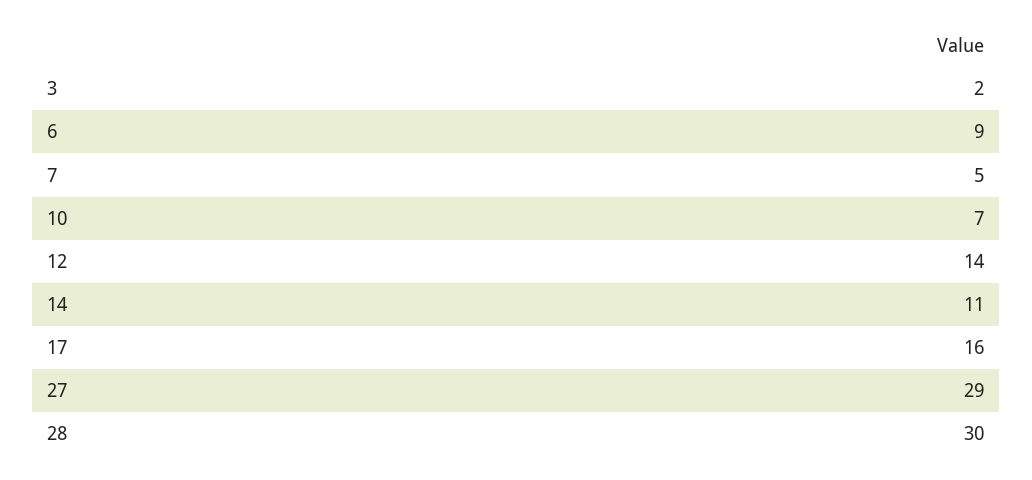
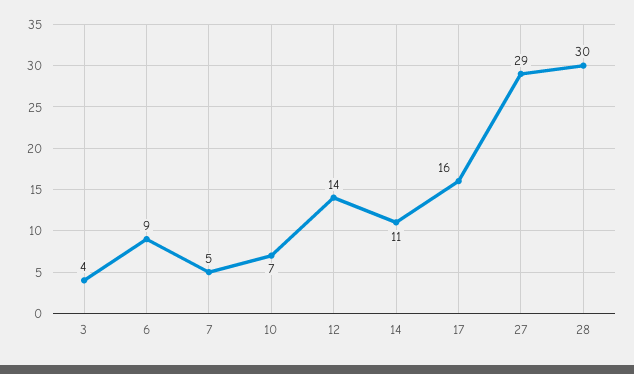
  {
-   "3": 2,
+   "3": 4,
    "6": 9,
    "7": 5,
    "10": 7,
    "12": 14,
    "14": 11,
    "17": 16,
    "27": 29,
    "28": 30
  }

